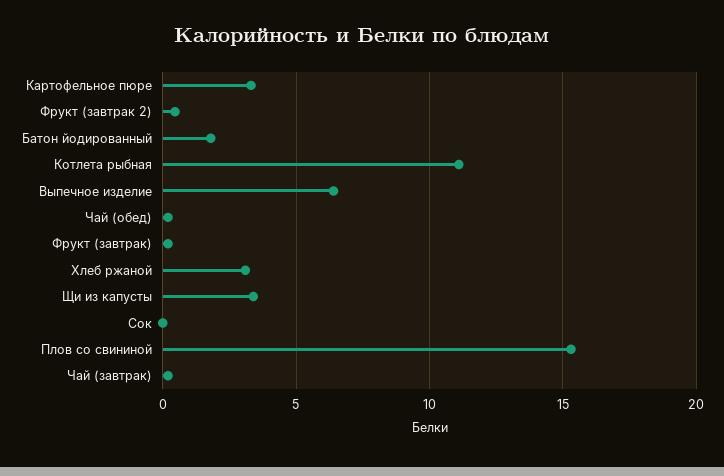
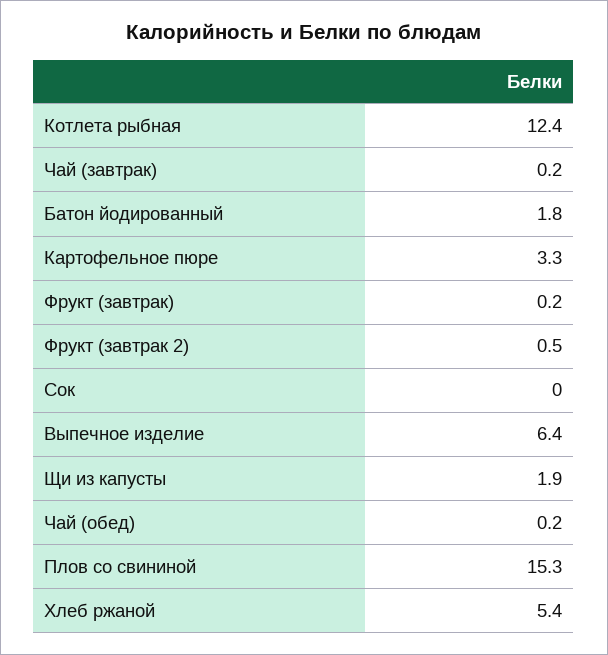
  {
    "Картофельное пюре": 3.3,
    "Фрукт (завтрак 2)": 0.5,
    "Батон йодированный": 1.8,
-   "Котлета рыбная": 11,
+   "Котлета рыбная": 12.4,
    "Выпечное изделие": 6.4,
    "Чай (обед)": 0.2,
    "Фрукт (завтрак)": 0.2,
-   "Хлеб ржаной": 3,
+   "Хлеб ржаной": 5.4,
-   "Щи из капусты": 3.5,
+   "Щи из капусты": 1.9,
    "Сок": 0,
    "Плов со свининой": 15.3,
    "Чай (завтрак)": 0.2
  }

